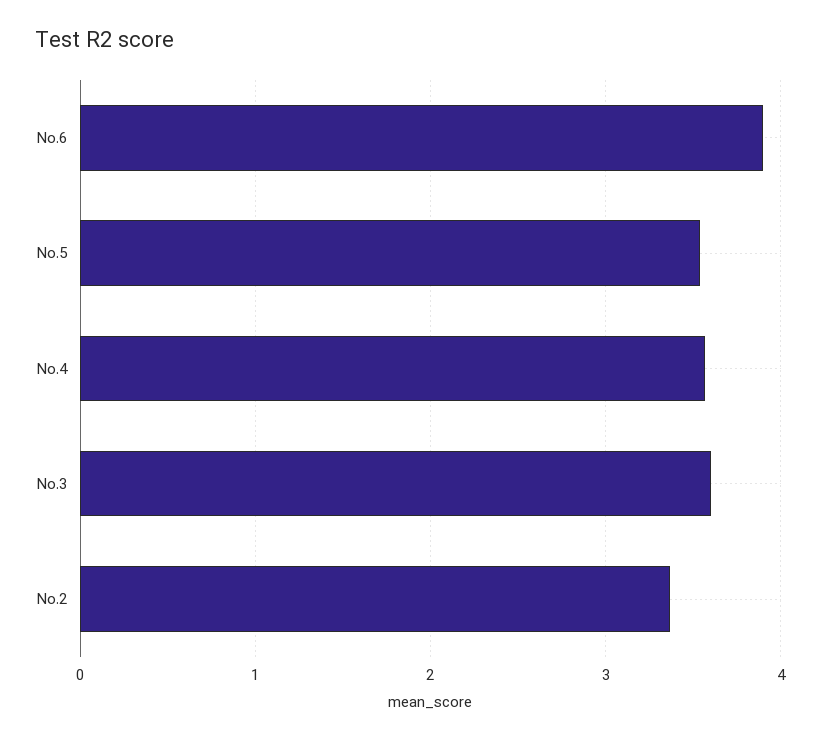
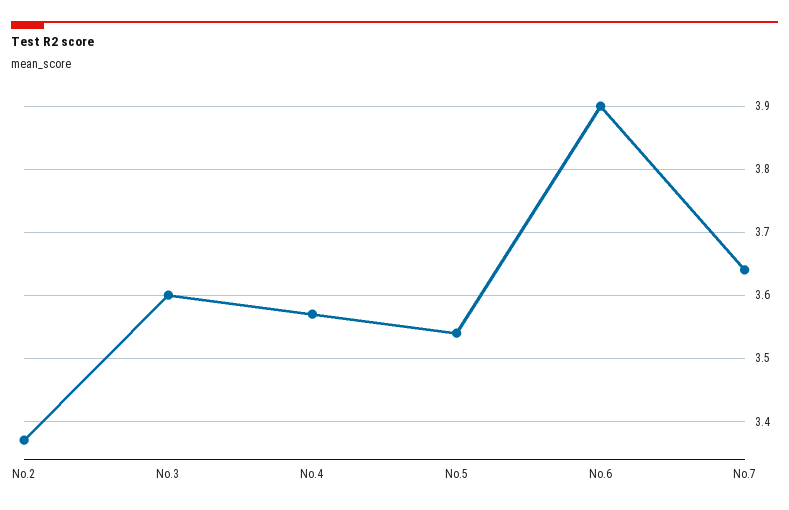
  {
    "No.6": 3.9,
    "No.5": 3.54,
    "No.4": 3.57,
    "No.3": 3.6,
-   "No.2": 3.37
+   "No.2": 3.37,
+   "No.7": 3.64
  }

